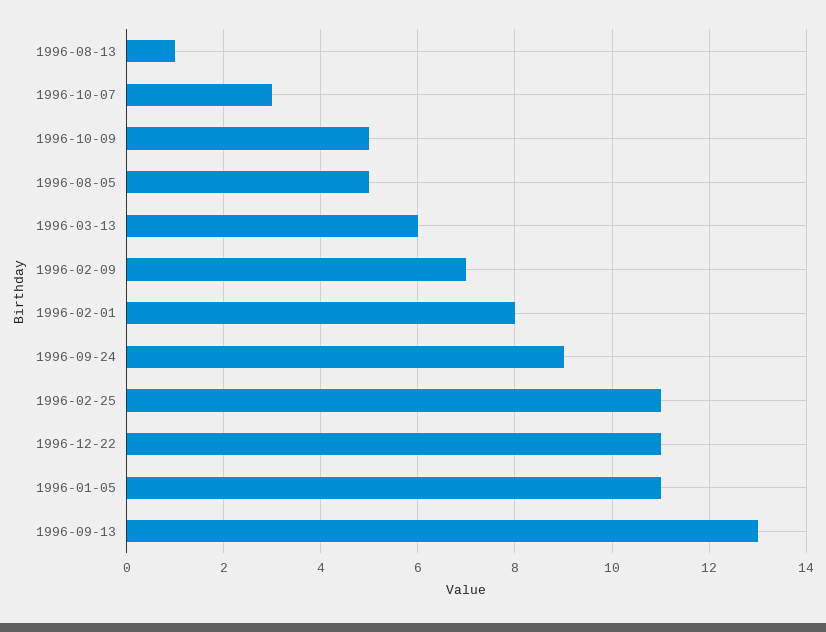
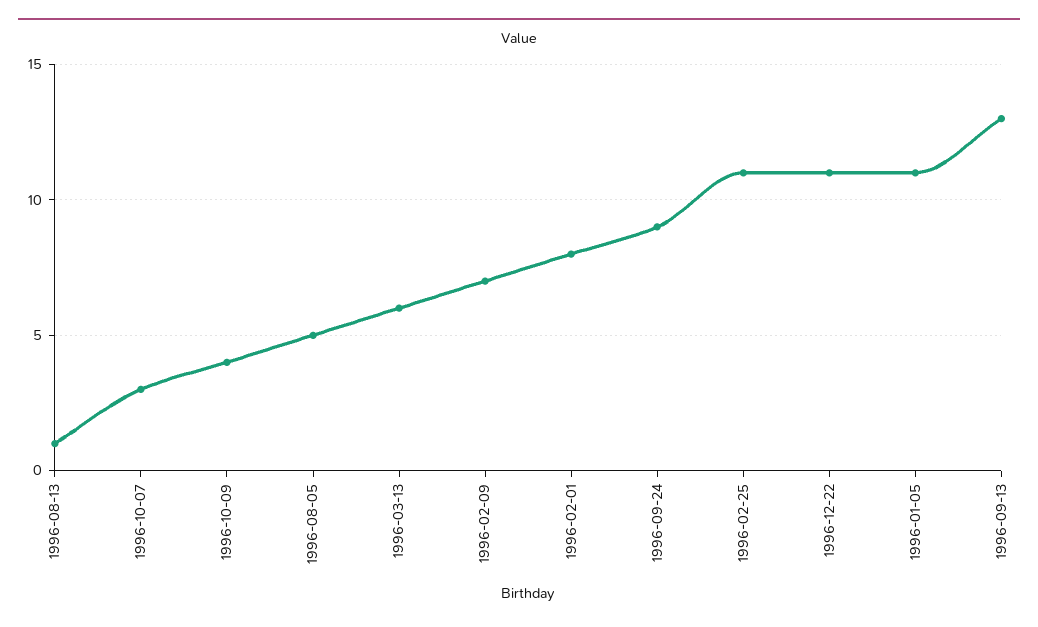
  {
    "1996-08-13": 1,
    "1996-10-07": 3,
-   "1996-10-09": 5,
+   "1996-10-09": 4,
    "1996-08-05": 5,
    "1996-03-13": 6,
    "1996-02-09": 7,
    "1996-02-01": 8,
    "1996-09-24": 9,
    "1996-02-25": 11,
    "1996-12-22": 11,
    "1996-01-05": 11,
    "1996-09-13": 13
  }

